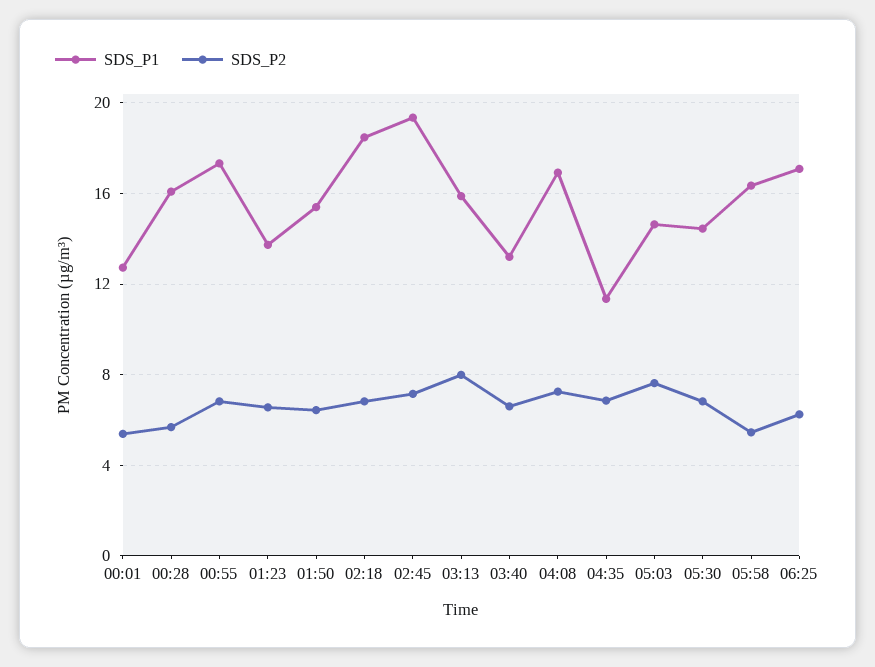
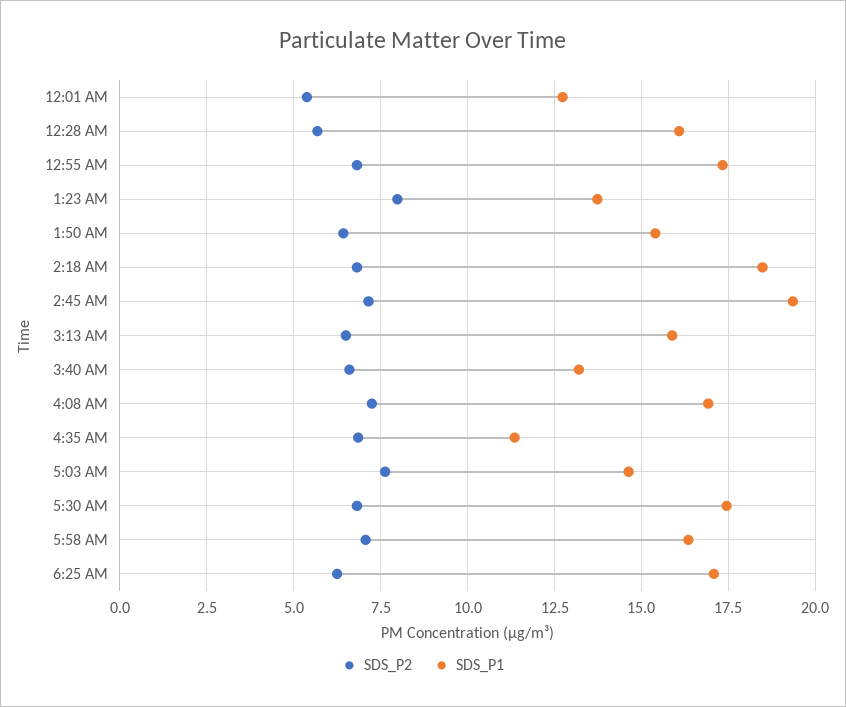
  {
    "SDS_P1": {
      "00:01": 12.75,
      "00:28": 16,
      "00:55": 17.25,
      "01:23": 13.75,
      "01:50": 15.5,
      "02:18": 18.5,
      "02:45": 19.25,
      "03:13": 16,
      "03:40": 13.25,
      "04:08": 17,
      "04:35": 11.25,
      "05:03": 14.75,
-     "05:30": 14.5,
+     "05:30": 17.5,
      "05:58": 16.25,
      "06:25": 17
    },
    "SDS_P2": {
      "00:01": 5.5,
      "00:28": 5.75,
      "00:55": 6.75,
-     "01:23": 6.5,
+     "01:23": 8,
      "01:50": 6.5,
      "02:18": 6.75,
      "02:45": 7.25,
-     "03:13": 8,
+     "03:13": 6.5,
      "03:40": 6.5,
      "04:08": 7.25,
      "04:35": 6.75,
      "05:03": 7.75,
      "05:30": 6.75,
-     "05:58": 5.5,
+     "05:58": 7,
      "06:25": 6.25
    }
  }

